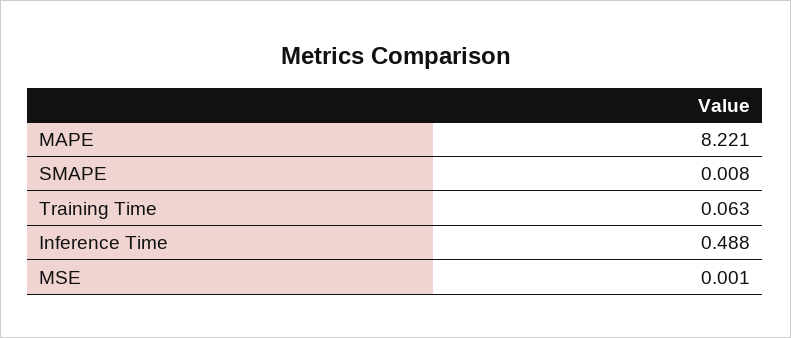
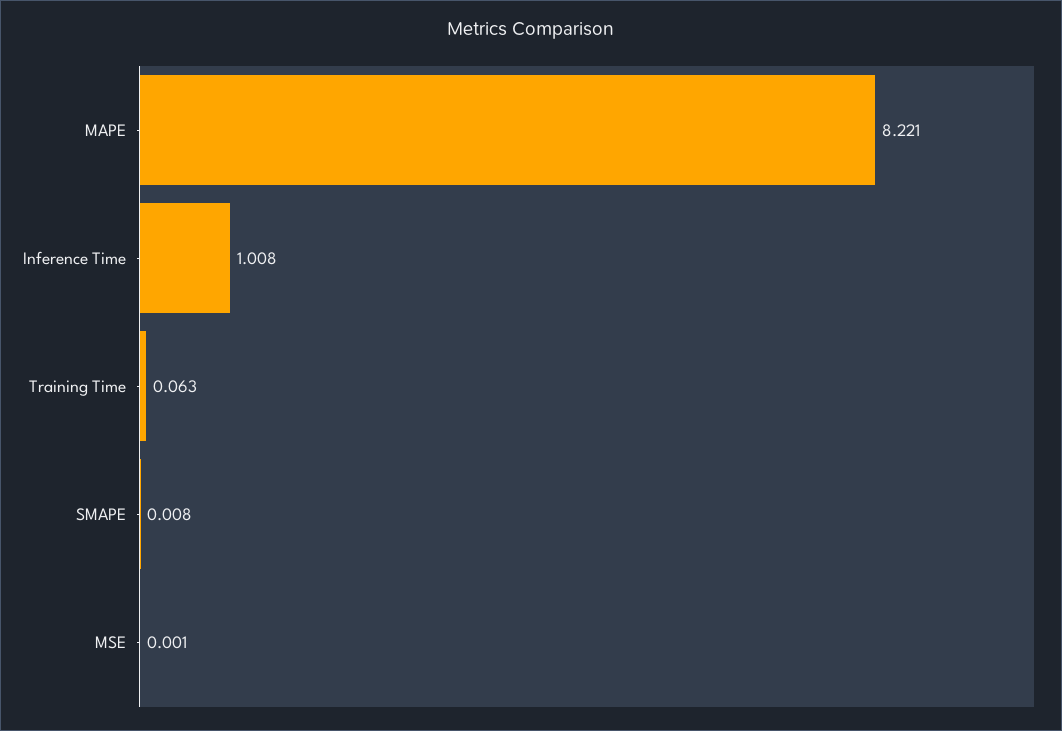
  {
    "MAPE": 8.221,
    "SMAPE": 0.008,
    "Training Time": 0.063,
-   "Inference Time": 0.488,
+   "Inference Time": 1.008,
    "MSE": 0.001
  }

